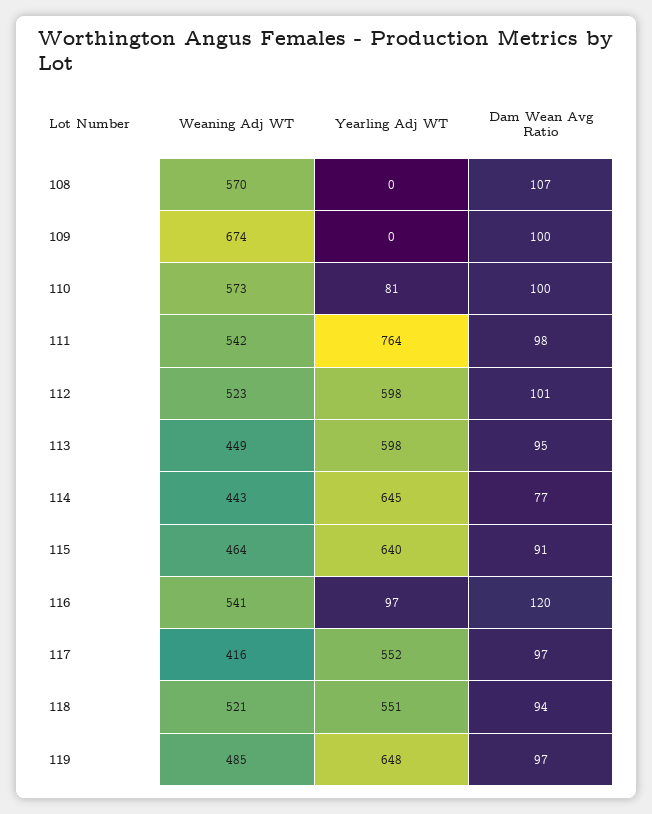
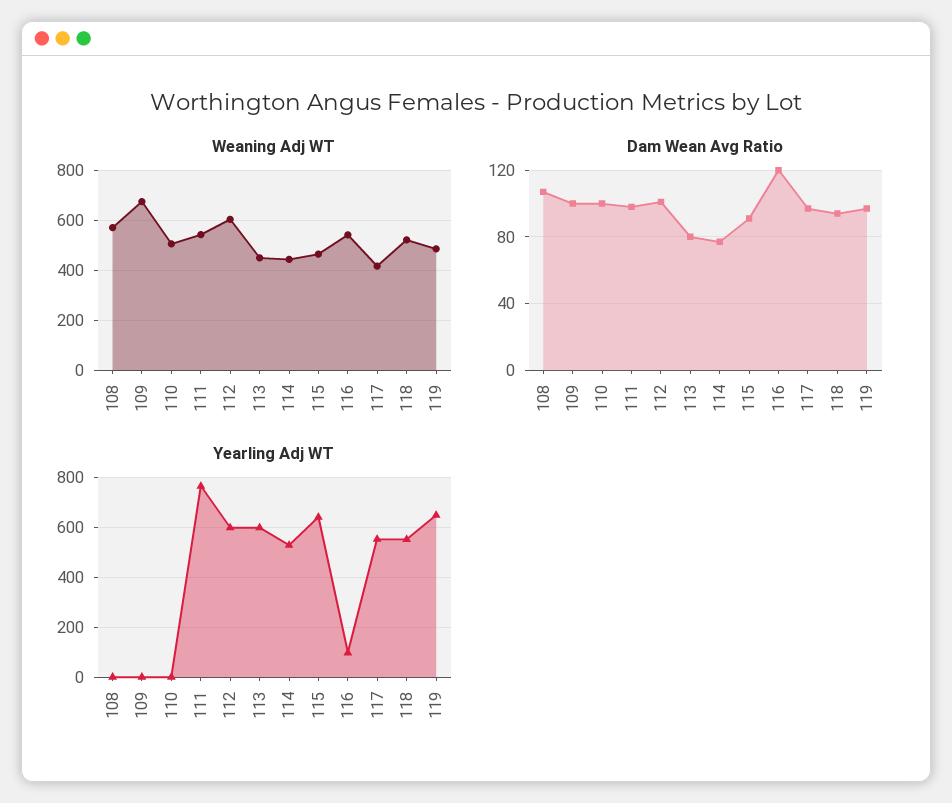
  {
    "Weaning Adj WT": {
      "108": 570,
      "109": 674,
-     "110": 573,
+     "110": 500,
      "111": 542,
-     "112": 523,
+     "112": 600,
      "113": 449,
      "114": 443,
      "115": 464,
      "116": 541,
      "117": 416,
      "118": 521,
      "119": 485
    },
    "Yearling Adj WT": {
      "108": 0,
      "109": 0,
-     "110": 81,
+     "110": 0,
      "111": 764,
      "112": 598,
      "113": 598,
-     "114": 645,
+     "114": 525,
      "115": 640,
      "116": 97,
      "117": 552,
      "118": 551,
      "119": 648
    },
    "Dam Wean Avg Ratio": {
      "108": 107,
      "109": 100,
      "110": 100,
      "111": 98,
      "112": 101,
-     "113": 95,
+     "113": 80,
      "114": 77,
      "115": 91,
      "116": 120,
      "117": 97,
      "118": 94,
      "119": 97
    }
  }

